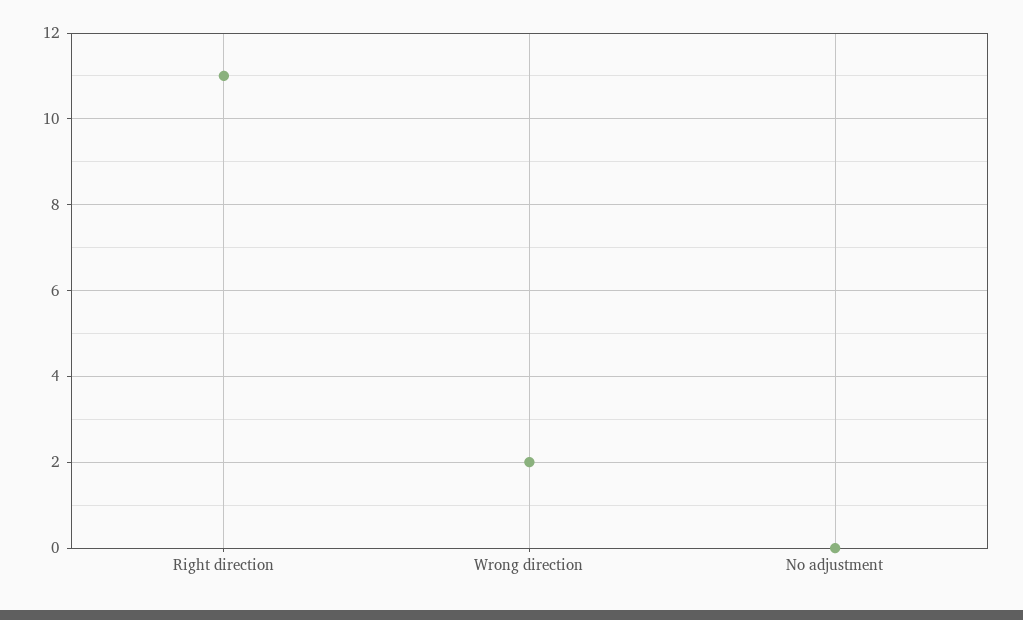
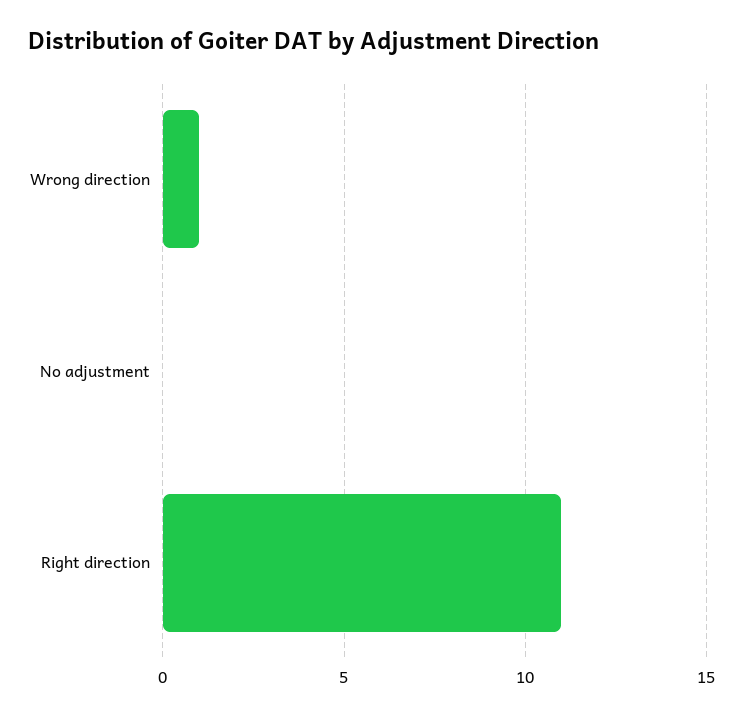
  {
    "Right direction": 11,
-   "Wrong direction": 2,
+   "Wrong direction": 1,
    "No adjustment": 0
  }

